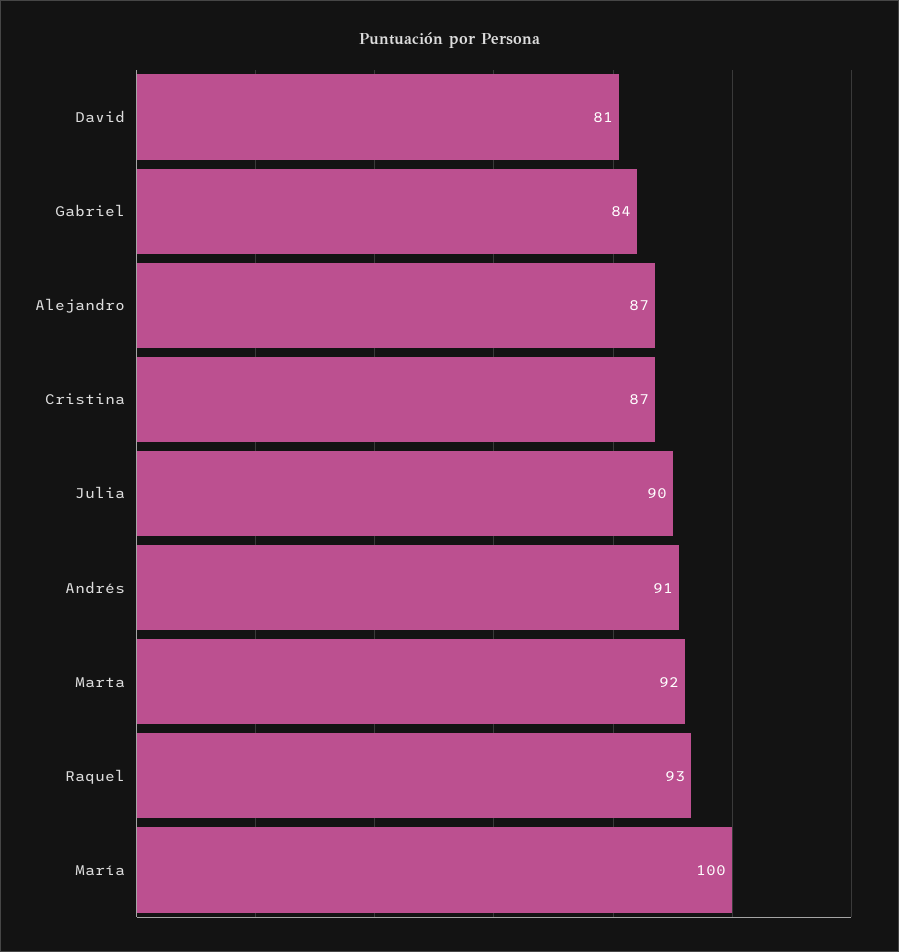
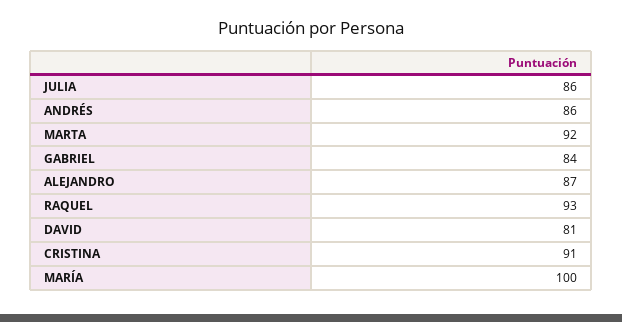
  {
    "David": 81,
    "Gabriel": 84,
    "Alejandro": 87,
-   "Cristina": 87,
+   "Cristina": 91,
-   "Julia": 90,
+   "Julia": 86,
-   "Andrés": 91,
+   "Andrés": 86,
    "Marta": 92,
    "Raquel": 93,
    "María": 100
  }

